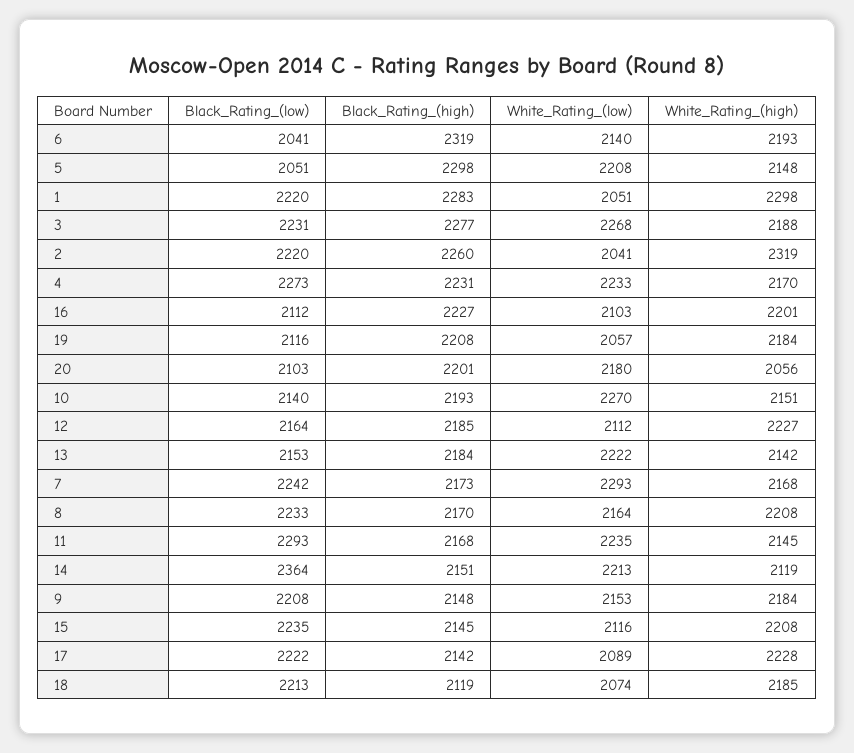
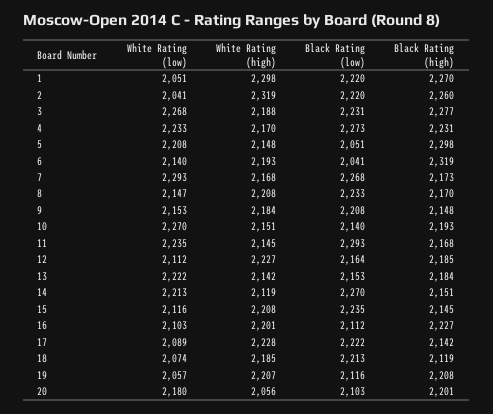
  {
    "Black_Rating_(low)": {
      "6": 2041,
      "5": 2051,
      "1": 2220,
      "3": 2231,
      "2": 2220,
      "4": 2273,
      "16": 2112,
      "19": 2116,
      "20": 2103,
      "10": 2140,
      "12": 2164,
      "13": 2153,
-     "7": 2242,
+     "7": 2268,
      "8": 2233,
      "11": 2293,
-     "14": 2364,
+     "14": 2270,
      "9": 2208,
      "15": 2235,
      "17": 2222,
      "18": 2213
    },
    "Black_Rating_(high)": {
      "6": 2319,
      "5": 2298,
-     "1": 2283,
+     "1": 2270,
      "3": 2277,
      "2": 2260,
      "4": 2231,
      "16": 2227,
      "19": 2208,
      "20": 2201,
      "10": 2193,
      "12": 2185,
      "13": 2184,
      "7": 2173,
      "8": 2170,
      "11": 2168,
      "14": 2151,
      "9": 2148,
      "15": 2145,
      "17": 2142,
      "18": 2119
    },
    "White_Rating_(low)": {
      "6": 2140,
      "5": 2208,
      "1": 2051,
      "3": 2268,
      "2": 2041,
      "4": 2233,
      "16": 2103,
      "19": 2057,
      "20": 2180,
      "10": 2270,
      "12": 2112,
      "13": 2222,
      "7": 2293,
-     "8": 2164,
+     "8": 2147,
      "11": 2235,
      "14": 2213,
      "9": 2153,
      "15": 2116,
      "17": 2089,
      "18": 2074
    },
    "White_Rating_(high)": {
      "6": 2193,
      "5": 2148,
      "1": 2298,
      "3": 2188,
      "2": 2319,
      "4": 2170,
      "16": 2201,
-     "19": 2184,
+     "19": 2207,
      "20": 2056,
      "10": 2151,
      "12": 2227,
      "13": 2142,
      "7": 2168,
      "8": 2208,
      "11": 2145,
      "14": 2119,
      "9": 2184,
      "15": 2208,
      "17": 2228,
      "18": 2185
    }
  }

